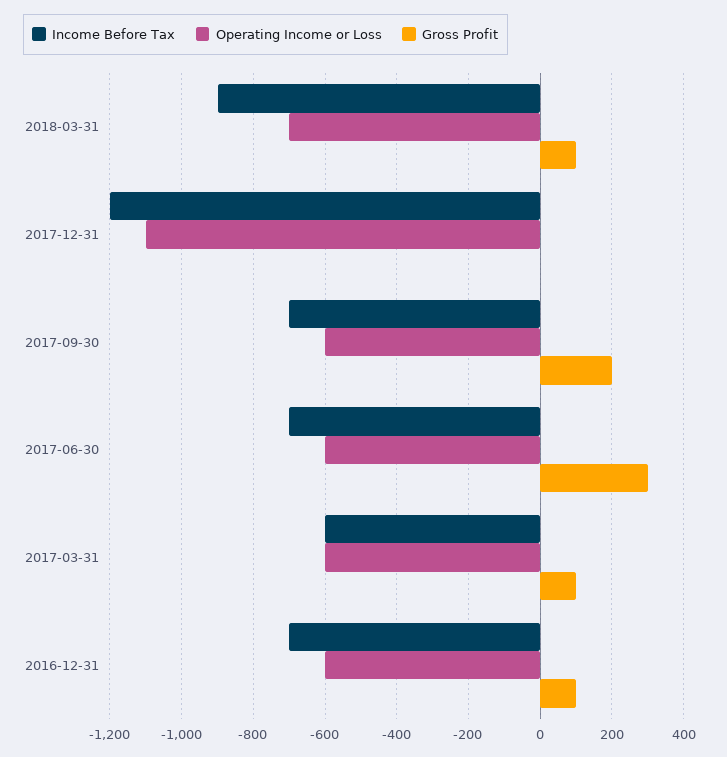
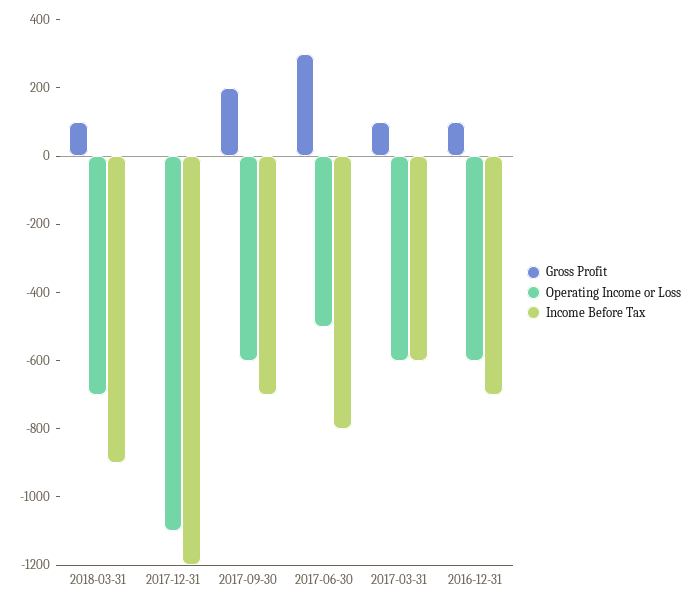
  {
    "Income Before Tax": {
      "2018-03-31": -900,
      "2017-12-31": -1200,
      "2017-09-30": -700,
-     "2017-06-30": -700,
+     "2017-06-30": -800,
      "2017-03-31": -600,
      "2016-12-31": -700
    },
    "Operating Income or Loss": {
      "2018-03-31": -700,
      "2017-12-31": -1100,
      "2017-09-30": -600,
-     "2017-06-30": -600,
+     "2017-06-30": -500,
      "2017-03-31": -600,
      "2016-12-31": -600
    },
    "Gross Profit": {
      "2018-03-31": 100,
      "2017-12-31": 0,
      "2017-09-30": 200,
      "2017-06-30": 300,
      "2017-03-31": 100,
      "2016-12-31": 100
    }
  }

